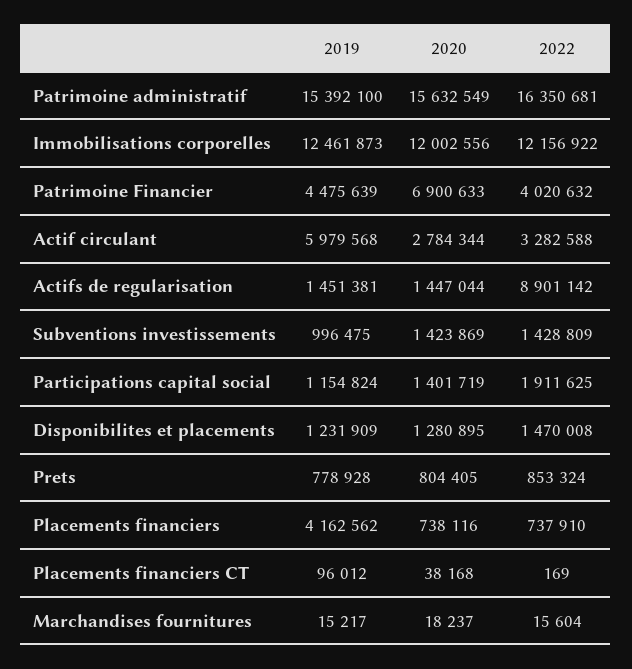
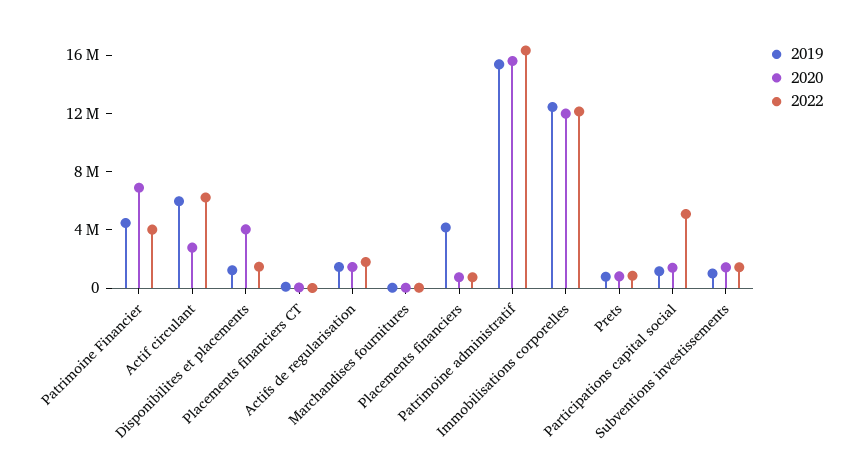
  {
    "2019": {
      "Patrimoine administratif": 15392100,
      "Immobilisations corporelles": 12461873,
      "Patrimoine Financier": 4475639,
      "Actif circulant": 5979568,
      "Actifs de regularisation": 1451381,
      "Subventions investissements": 996475,
      "Participations capital social": 1154824,
      "Disponibilites et placements": 1231909,
      "Prets": 778928,
      "Placements financiers": 4162562,
      "Placements financiers CT": 96012,
      "Marchandises fournitures": 15217
    },
    "2020": {
      "Patrimoine administratif": 15632549,
      "Immobilisations corporelles": 12002556,
      "Patrimoine Financier": 6900633,
      "Actif circulant": 2784344,
      "Actifs de regularisation": 1447044,
      "Subventions investissements": 1423869,
      "Participations capital social": 1401719,
-     "Disponibilites et placements": 1280895,
+     "Disponibilites et placements": 4000000,
      "Prets": 804405,
      "Placements financiers": 738116,
      "Placements financiers CT": 38168,
      "Marchandises fournitures": 18237
    },
    "2022": {
      "Patrimoine administratif": 16350681,
      "Immobilisations corporelles": 12156922,
      "Patrimoine Financier": 4020632,
-     "Actif circulant": 3282588,
+     "Actif circulant": 6000000,
-     "Actifs de regularisation": 8901142,
+     "Actifs de regularisation": 2000000,
      "Subventions investissements": 1428809,
-     "Participations capital social": 1911625,
+     "Participations capital social": 5000000,
      "Disponibilites et placements": 1470008,
      "Prets": 853324,
      "Placements financiers": 737910,
      "Placements financiers CT": 169,
      "Marchandises fournitures": 15604
    }
  }

